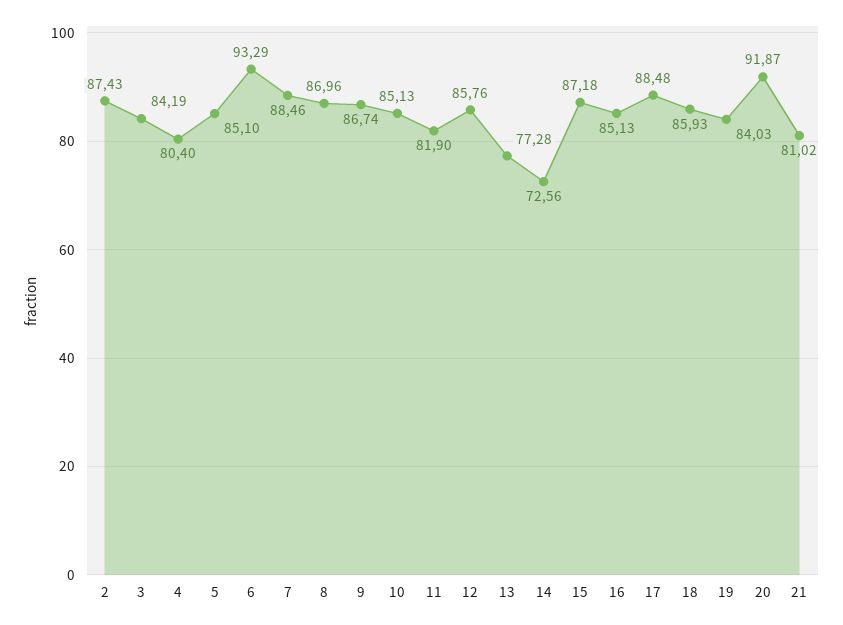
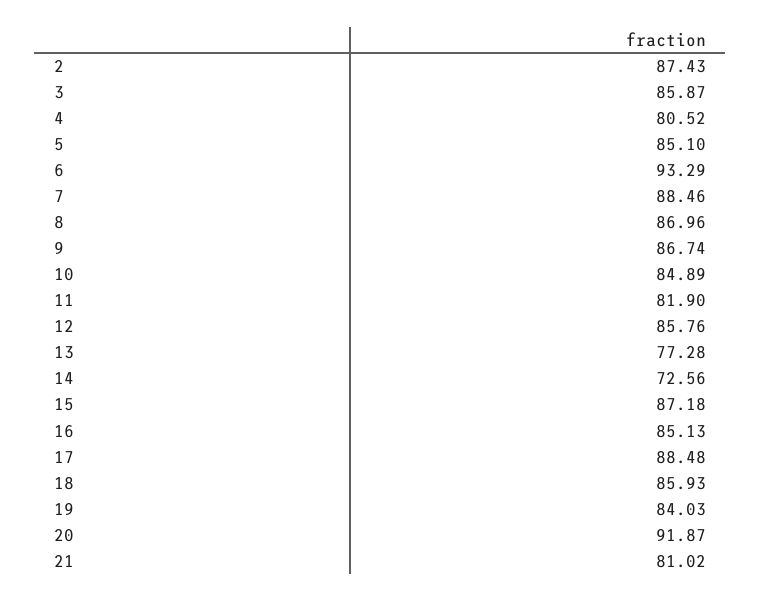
  {
    "2": 87.43,
-   "3": 84.19,
+   "3": 85.87,
-   "4": 80.4,
+   "4": 80.52,
    "5": 85.1,
    "6": 93.29,
    "7": 88.46,
    "8": 86.96,
    "9": 86.74,
-   "10": 85.13,
+   "10": 84.89,
    "11": 81.9,
    "12": 85.76,
    "13": 77.28,
    "14": 72.56,
    "15": 87.18,
    "16": 85.13,
    "17": 88.48,
    "18": 85.93,
    "19": 84.03,
    "20": 91.87,
    "21": 81.02
  }

